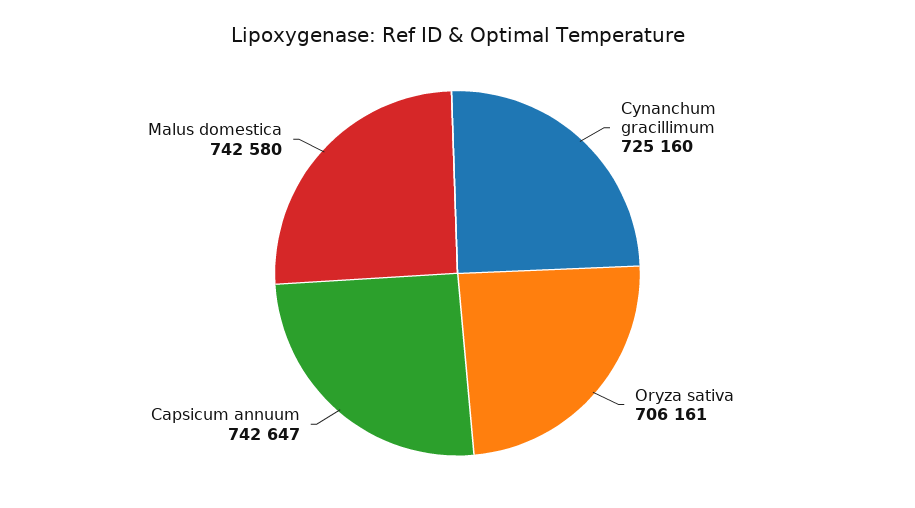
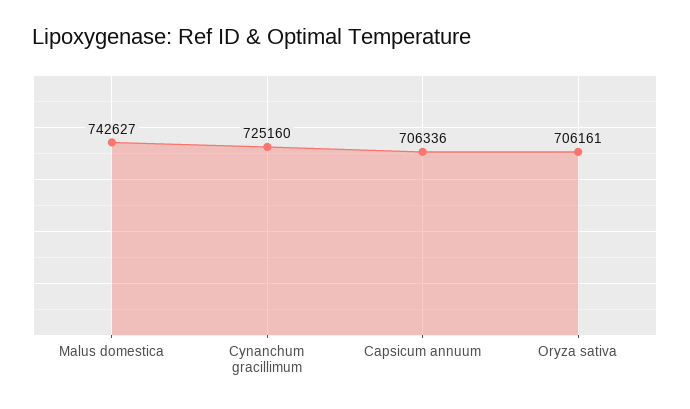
  {
    "Cynanchum gracillimum": 725160,
    "Oryza sativa": 706161,
-   "Capsicum annuum": 742647,
+   "Capsicum annuum": 706336,
-   "Malus domestica": 742580
+   "Malus domestica": 742627
  }

